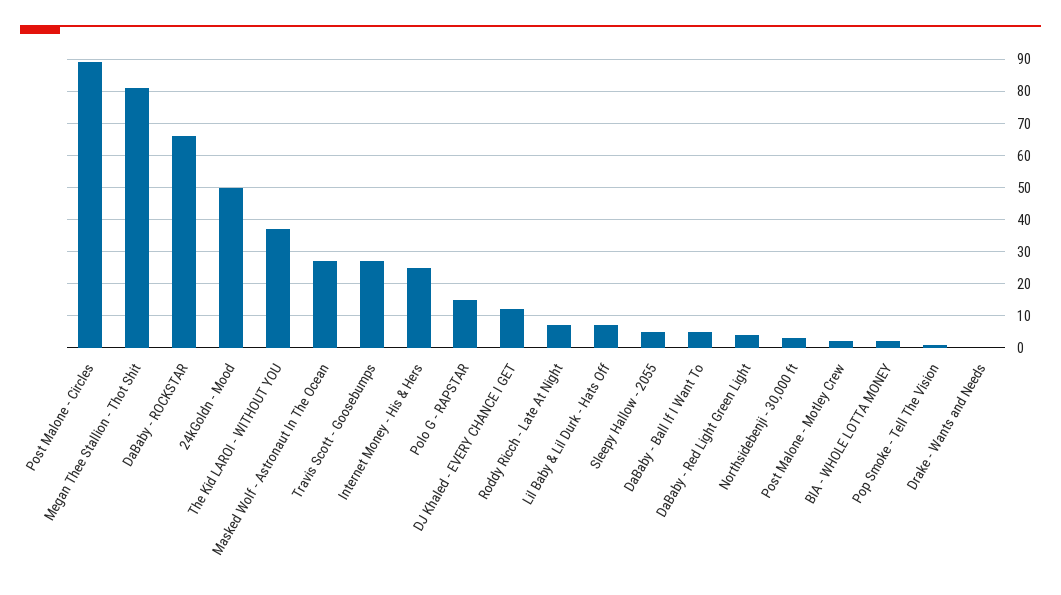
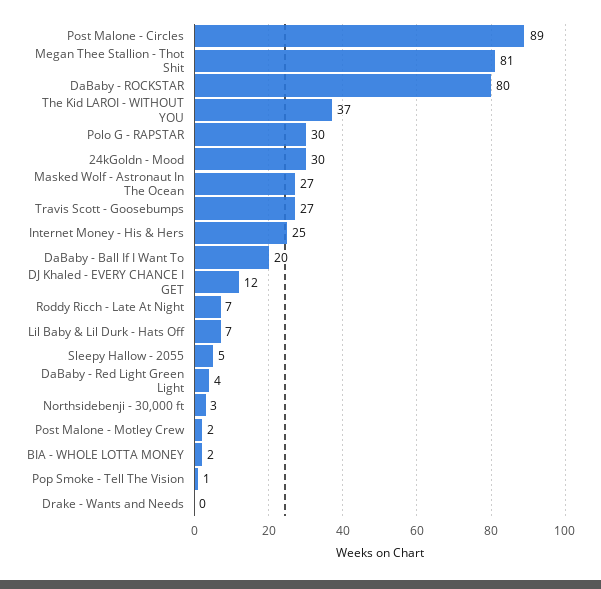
  {
    "Post Malone - Circles": 89,
    "Megan Thee Stallion - Thot Shit": 81,
-   "DaBaby - ROCKSTAR": 65,
+   "DaBaby - ROCKSTAR": 80,
-   "24kGoldn - Mood": 50,
+   "24kGoldn - Mood": 30,
    "The Kid LAROI - WITHOUT YOU": 37,
    "Masked Wolf - Astronaut In The Ocean": 27,
    "Travis Scott - Goosebumps": 27,
    "Internet Money - His & Hers": 25,
-   "Polo G - RAPSTAR": 15,
+   "Polo G - RAPSTAR": 30,
    "DJ Khaled - EVERY CHANCE I GET": 12,
    "Roddy Ricch - Late At Night": 7,
    "Lil Baby & Lil Durk - Hats Off": 7,
    "Sleepy Hallow - 2055": 5,
-   "DaBaby - Ball If I Want To": 5,
+   "DaBaby - Ball If I Want To": 20,
    "DaBaby - Red Light Green Light": 4,
    "Northsidebenji - 30,000 ft": 3,
    "Post Malone - Motley Crew": 2,
    "BIA - WHOLE LOTTA MONEY": 2,
    "Pop Smoke - Tell The Vision": 1,
    "Drake - Wants and Needs": 0
  }

